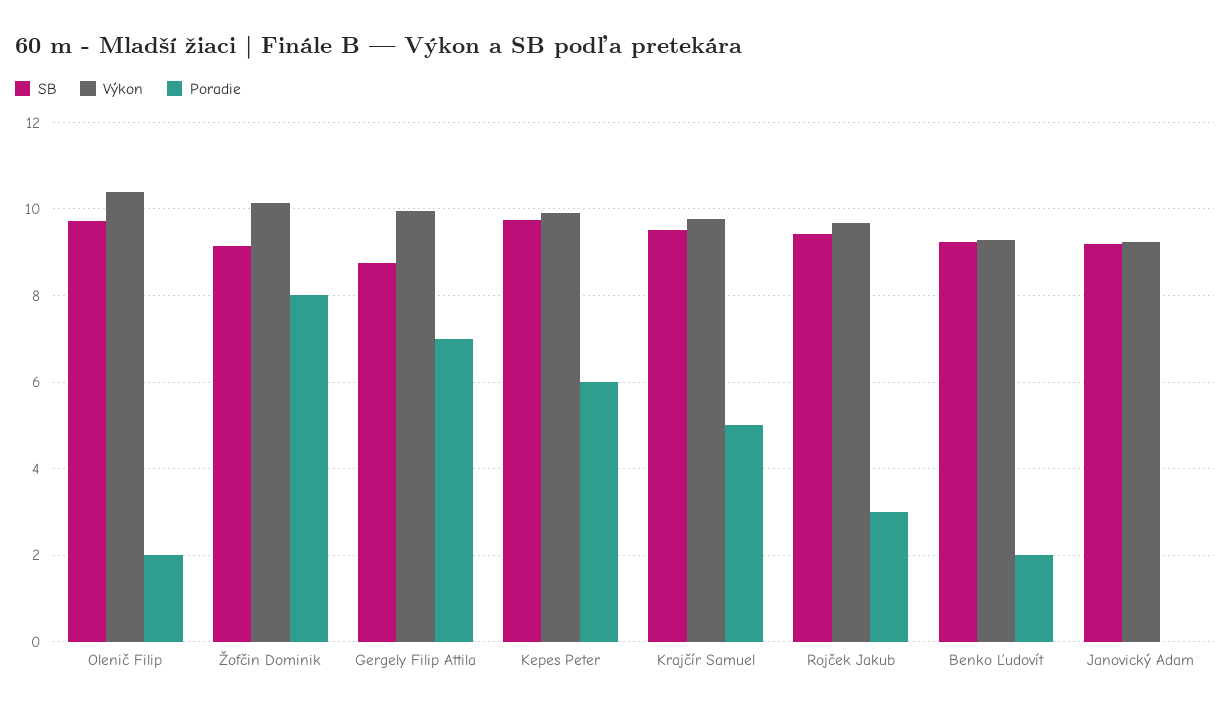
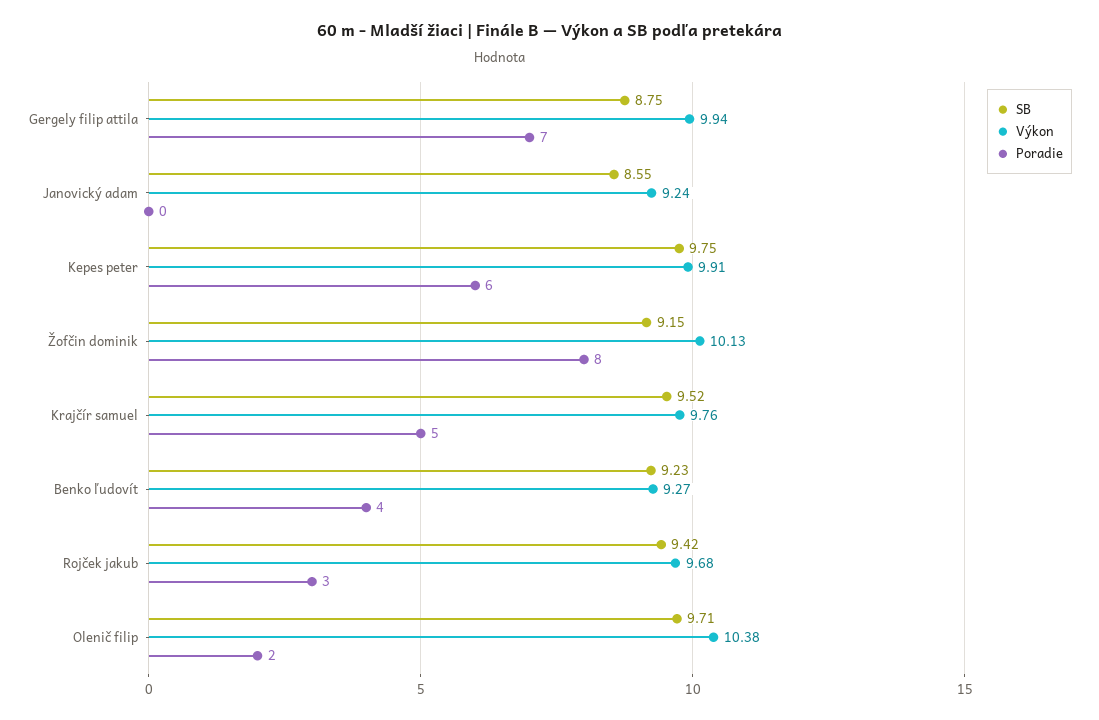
  {
    "SB": {
      "Olenič Filip": 9.71,
      "Žofčin Dominik": 9.15,
      "Gergely Filip Attila": 8.75,
      "Kepes Peter": 9.75,
      "Krajčír Samuel": 9.52,
      "Rojček Jakub": 9.42,
      "Benko Ľudovít": 9.23,
-     "Janovický Adam": 9.2
+     "Janovický Adam": 8.55
    },
    "Výkon": {
      "Olenič Filip": 10.38,
      "Žofčin Dominik": 10.13,
      "Gergely Filip Attila": 9.94,
      "Kepes Peter": 9.91,
      "Krajčír Samuel": 9.76,
      "Rojček Jakub": 9.68,
      "Benko Ľudovít": 9.27,
      "Janovický Adam": 9.24
    },
    "Poradie": {
      "Olenič Filip": 2,
      "Žofčin Dominik": 8,
      "Gergely Filip Attila": 7,
      "Kepes Peter": 6,
      "Krajčír Samuel": 5,
      "Rojček Jakub": 3,
-     "Benko Ľudovít": 2,
+     "Benko Ľudovít": 4,
      "Janovický Adam": 0
    }
  }

